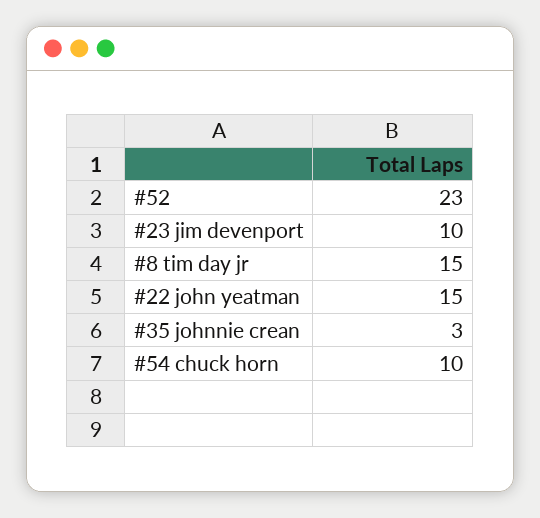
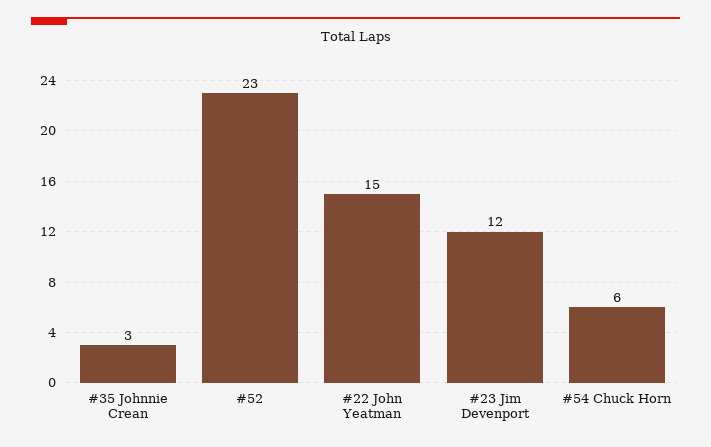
  {
    "#52": 23,
-   "#23 jim devenport": 10,
+   "#23 jim devenport": 12,
-   "#8 tim day jr": 15,
    "#22 john yeatman": 15,
    "#35 johnnie crean": 3,
-   "#54 chuck horn": 10
+   "#54 chuck horn": 6
  }

